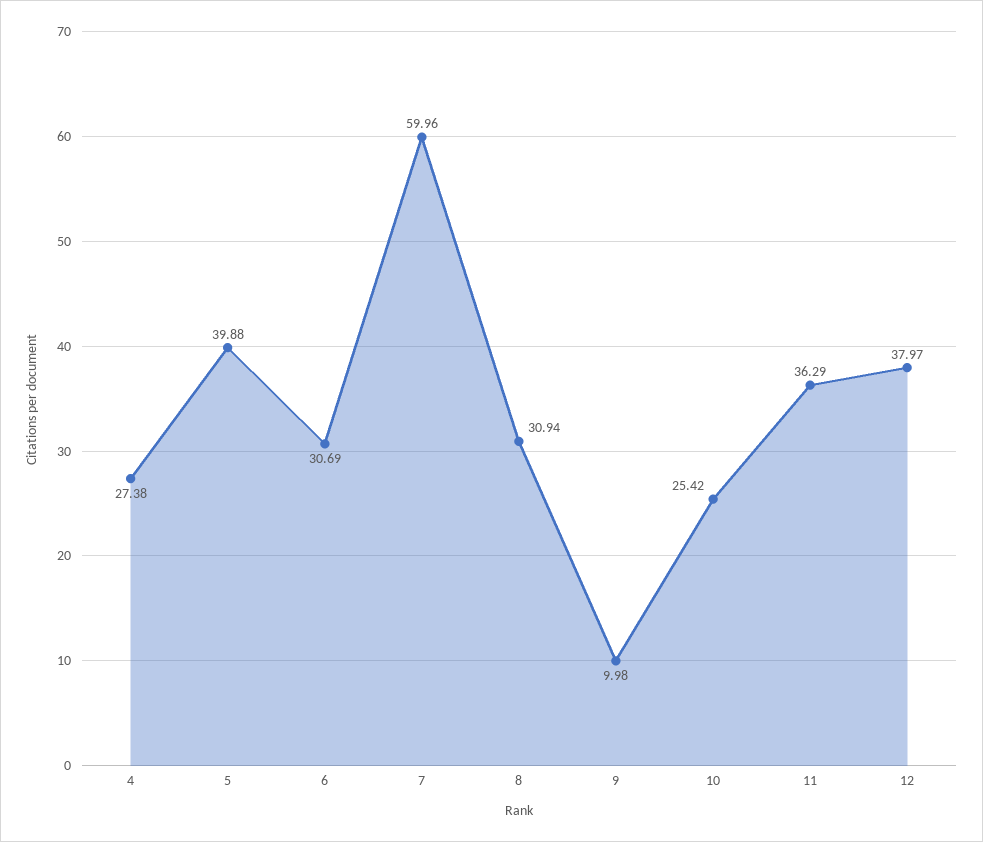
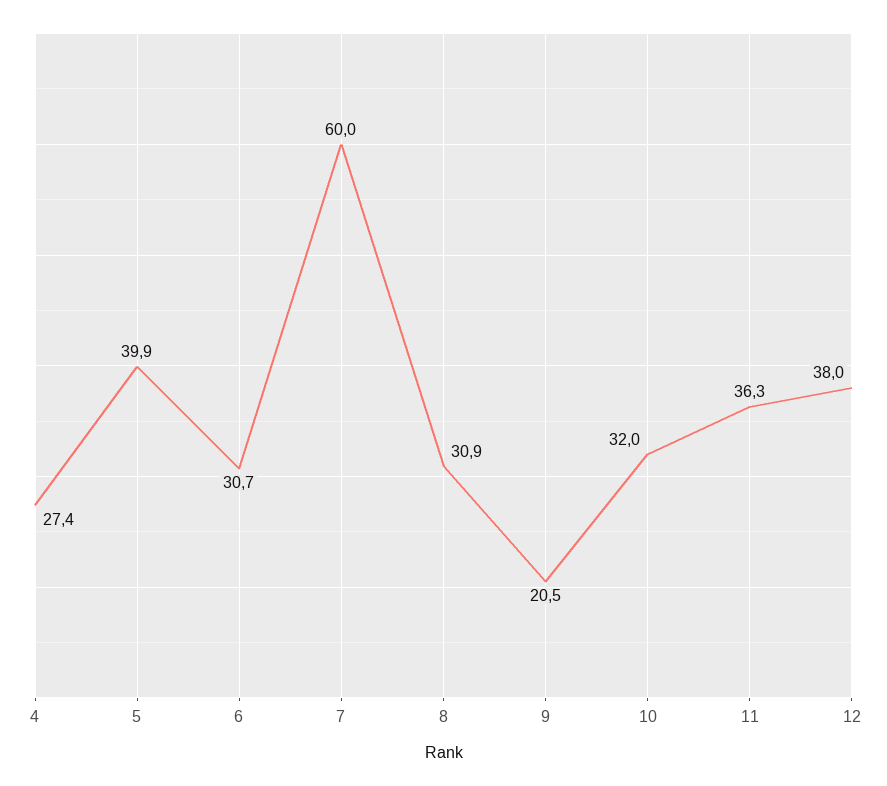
  {
    "4": 27.38,
    "5": 39.88,
    "6": 30.69,
    "7": 59.96,
    "8": 30.94,
-   "9": 9.98,
+   "9": 20.5,
-   "10": 25.42,
+   "10": 32,
    "11": 36.29,
    "12": 37.97
  }

